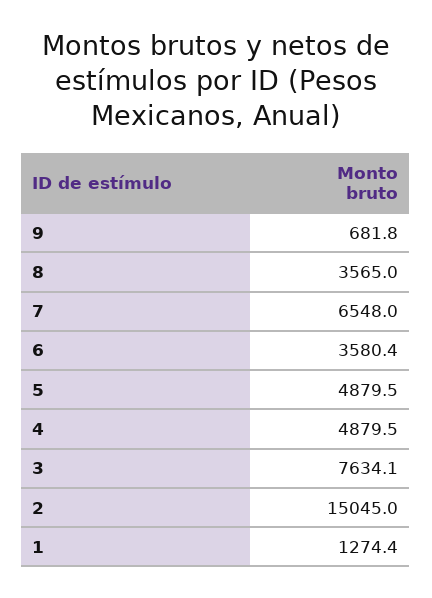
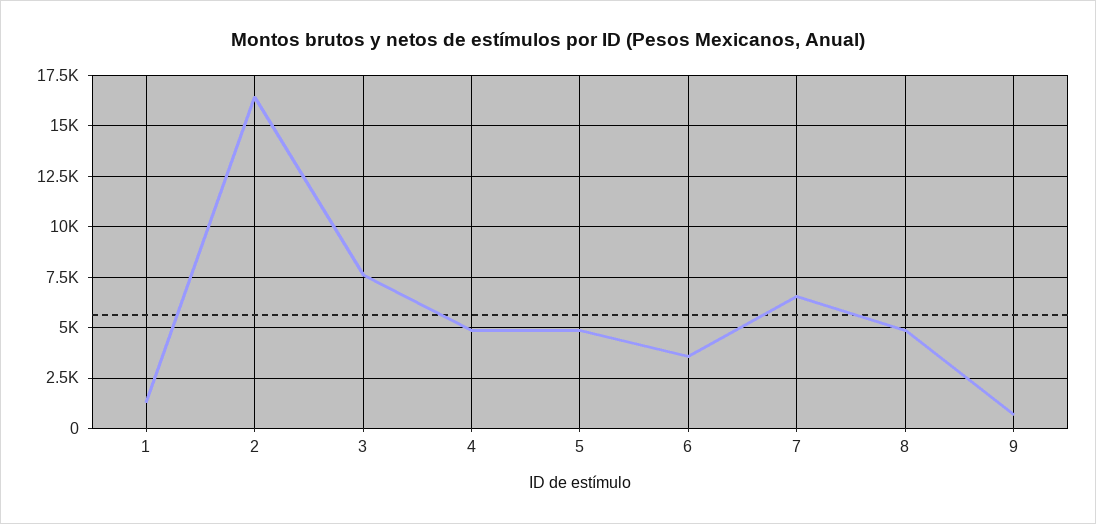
  {
    "9": 681.8,
-   "8": 3565,
+   "8": 5000,
    "7": 6548,
    "6": 3580.4,
    "5": 4879.5,
    "4": 4879.5,
    "3": 7634.1,
-   "2": 15045,
+   "2": 16500,
    "1": 1274.4
  }

